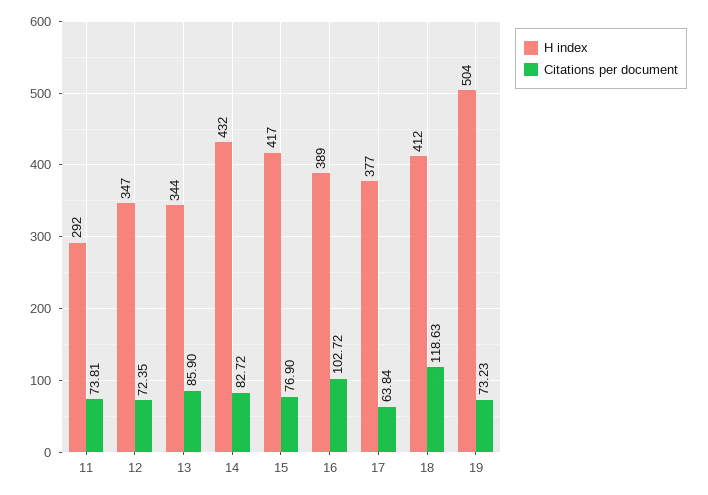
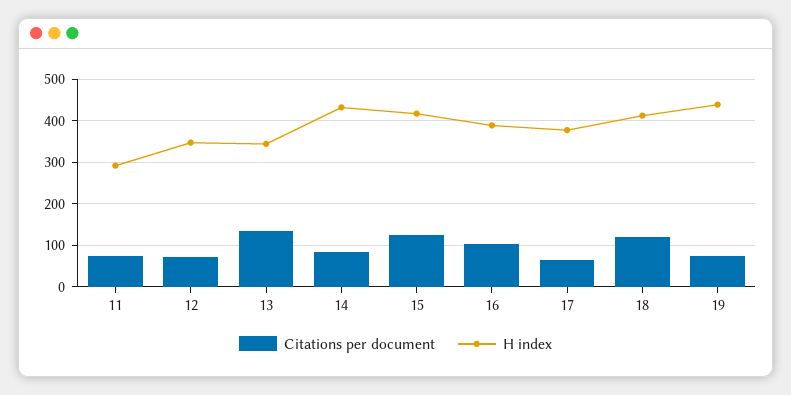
  {
    "H index": {
      "11": 292,
      "12": 347,
      "13": 344,
      "14": 432,
      "15": 417,
      "16": 389,
      "17": 377,
      "18": 412,
-     "19": 504
+     "19": 440
    },
    "Citations per document": {
      "11": 73.81,
      "12": 72.35,
-     "13": 85.9,
+     "13": 140,
      "14": 82.72,
-     "15": 76.9,
+     "15": 120,
      "16": 102.72,
      "17": 63.84,
      "18": 118.63,
      "19": 73.23
    }
  }

